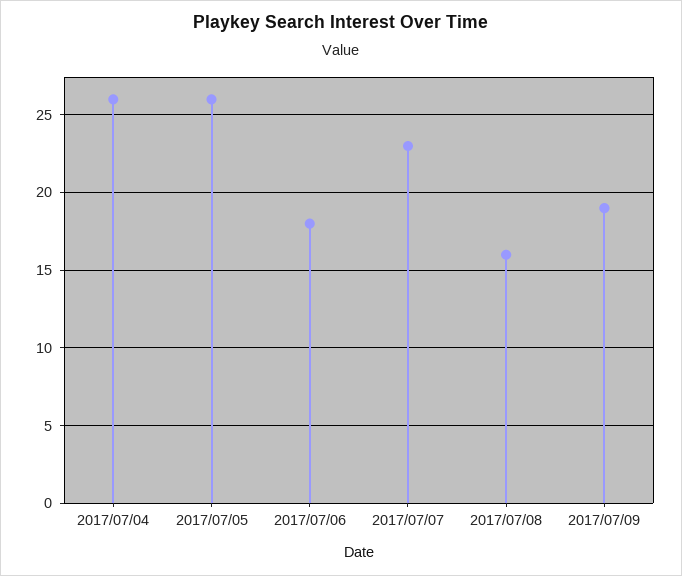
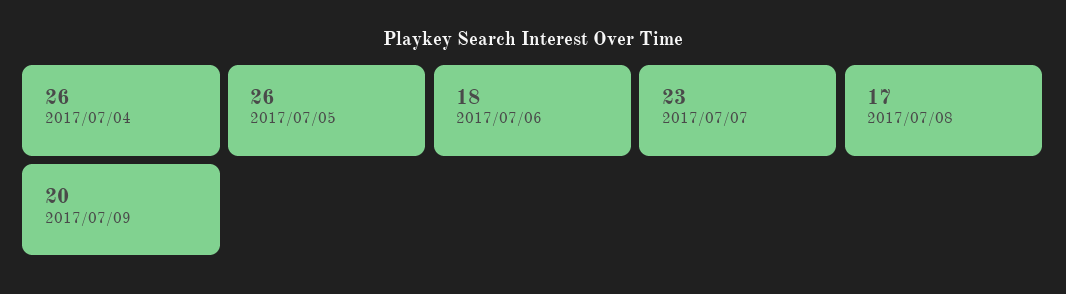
  {
    "2017/07/04": 26,
    "2017/07/05": 26,
    "2017/07/06": 18,
    "2017/07/07": 23,
-   "2017/07/08": 16,
+   "2017/07/08": 17,
-   "2017/07/09": 19
+   "2017/07/09": 20
  }

